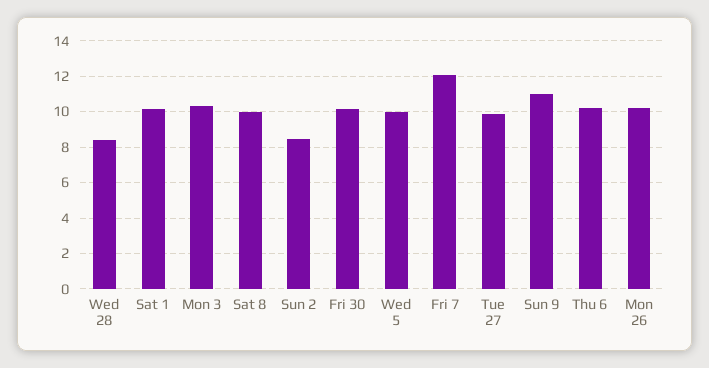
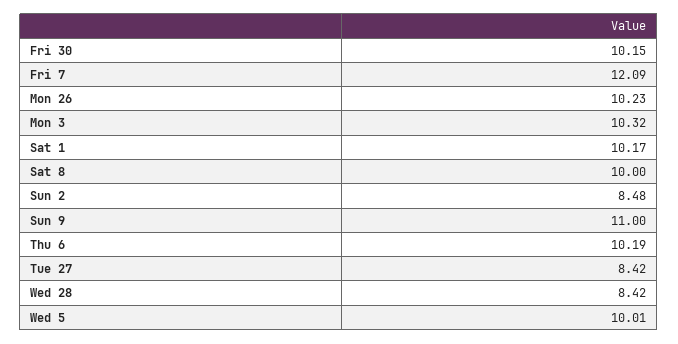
  {
    "Wed 28": 8.42,
    "Sat 1": 10.17,
    "Mon 3": 10.32,
    "Sat 8": 10,
    "Sun 2": 8.48,
    "Fri 30": 10.15,
    "Wed 5": 10.01,
    "Fri 7": 12.09,
-   "Tue 27": 10,
+   "Tue 27": 8.42,
    "Sun 9": 11,
    "Thu 6": 10.19,
    "Mon 26": 10.23
  }

